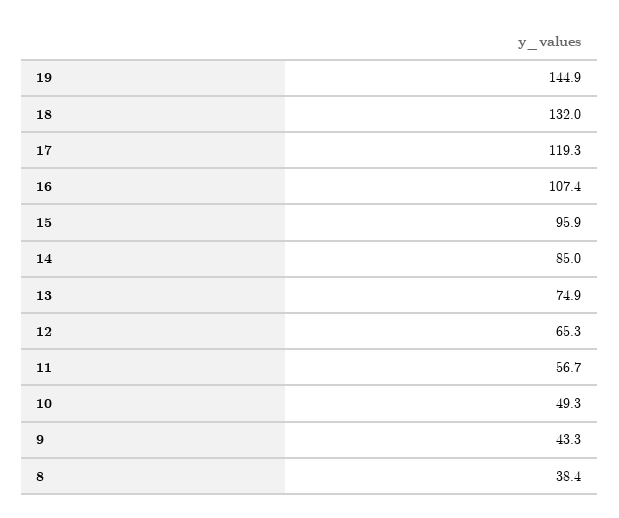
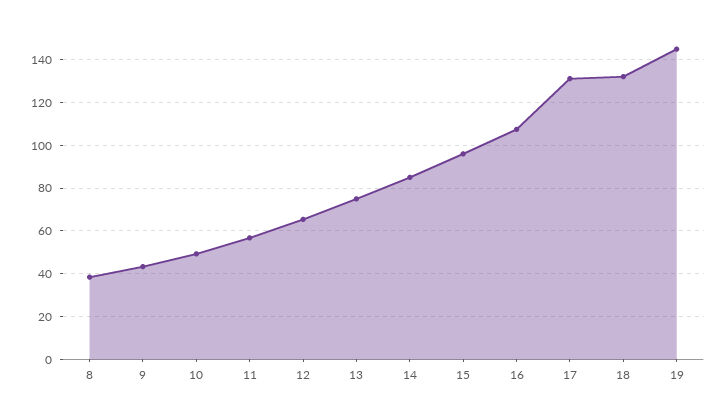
  {
    "19": 144.9,
    "18": 132,
-   "17": 119.3,
+   "17": 130,
    "16": 107.4,
    "15": 95.9,
    "14": 85,
    "13": 74.9,
    "12": 65.3,
    "11": 56.7,
    "10": 49.3,
    "9": 43.3,
    "8": 38.4
  }

